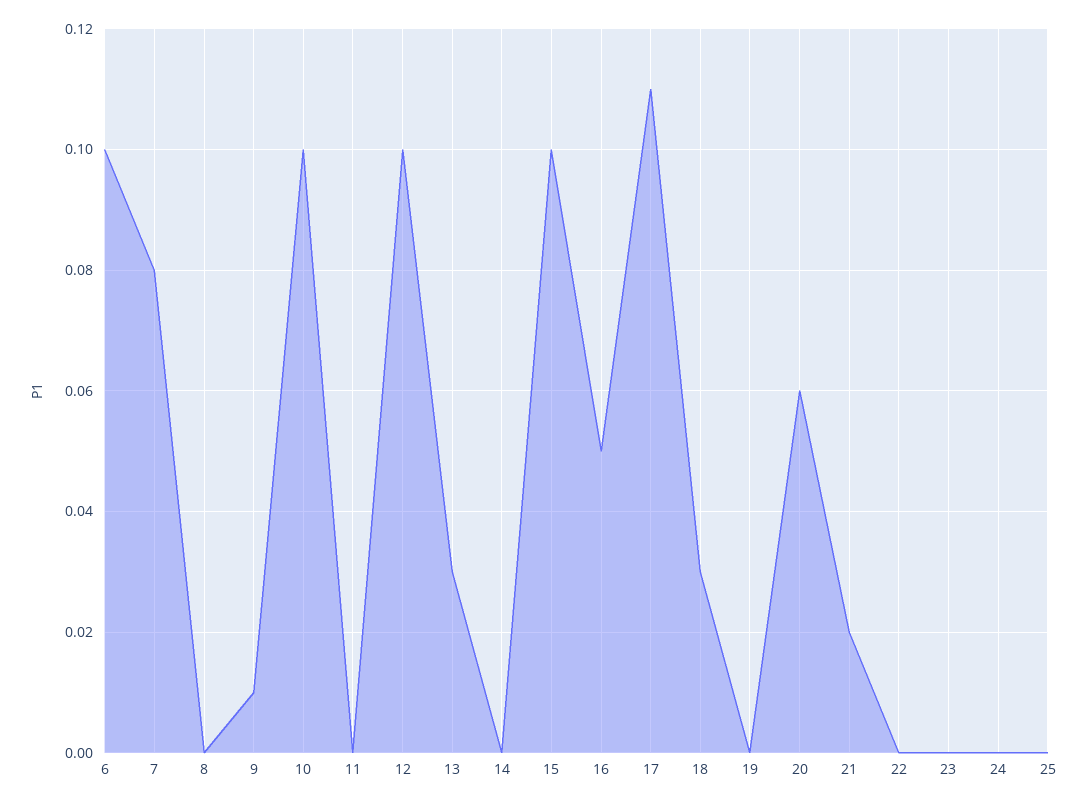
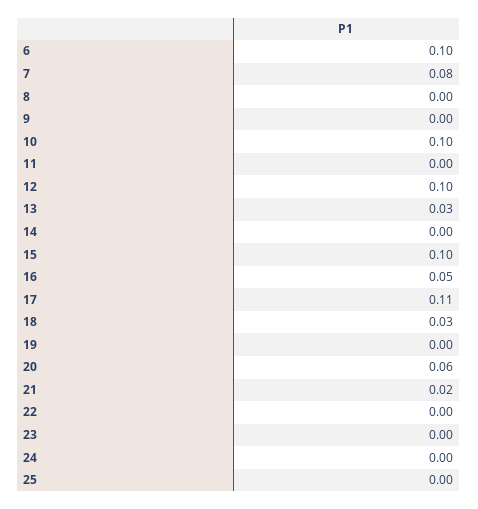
  {
    "6": 0.1,
    "7": 0.08,
    "8": 0,
-   "9": 0.01,
+   "9": 0,
    "10": 0.1,
    "11": 0,
    "12": 0.1,
    "13": 0.03,
    "14": 0,
    "15": 0.1,
    "16": 0.05,
    "17": 0.11,
    "18": 0.03,
    "19": 0,
    "20": 0.06,
    "21": 0.02,
    "22": 0,
    "23": 0,
    "24": 0,
    "25": 0
  }

